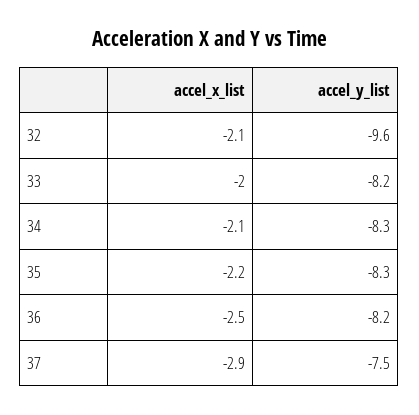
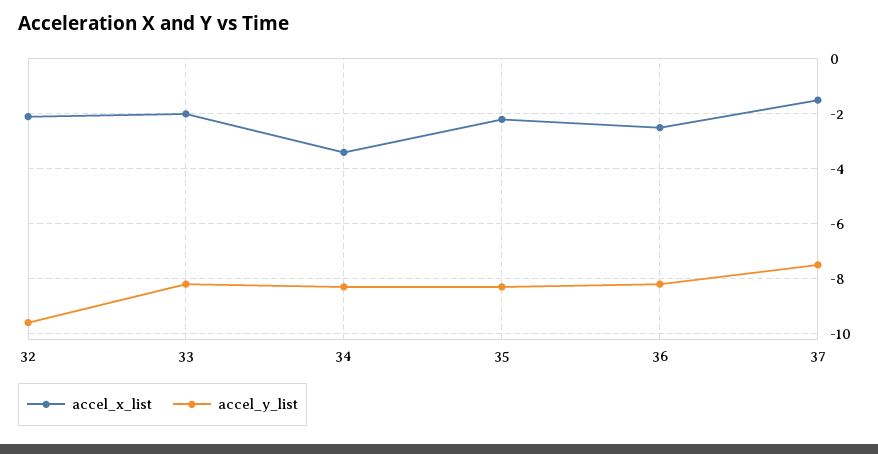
  {
    "accel_x_list": {
      "32": -2.1,
      "33": -2,
-     "34": -2.1,
+     "34": -3.5,
      "35": -2.2,
      "36": -2.5,
-     "37": -2.9
+     "37": -1.5
    },
    "accel_y_list": {
      "32": -9.6,
      "33": -8.2,
      "34": -8.3,
      "35": -8.3,
      "36": -8.2,
      "37": -7.5
    }
  }

